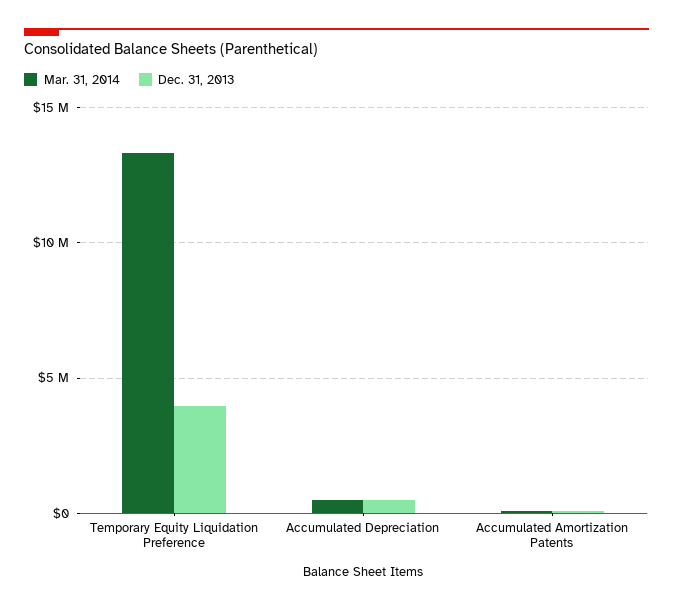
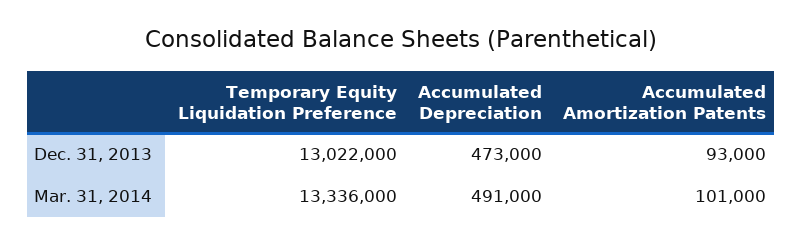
  {
    "Mar. 31, 2014": {
      "Temporary Equity Liquidation Preference": 13336000,
      "Accumulated Depreciation": 491000,
      "Accumulated Amortization Patents": 101000
    },
    "Dec. 31, 2013": {
-     "Temporary Equity Liquidation Preference": 4000000,
+     "Temporary Equity Liquidation Preference": 13022000,
      "Accumulated Depreciation": 473000,
      "Accumulated Amortization Patents": 93000
    }
  }

